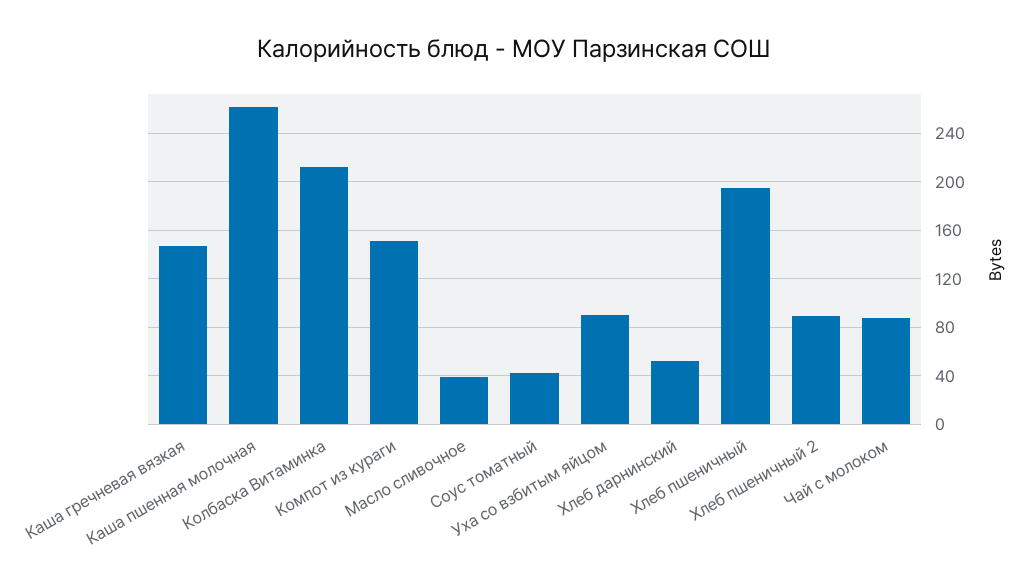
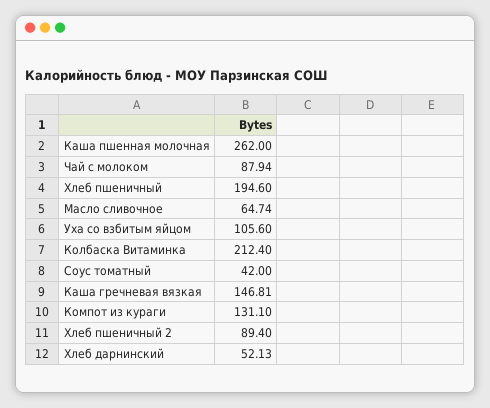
  {
    "Каша гречневая вязкая": 146.81,
    "Каша пшенная молочная": 262,
    "Колбаска Витаминка": 212.4,
-   "Компот из кураги": 150,
+   "Компот из кураги": 131.1,
-   "Масло сливочное": 40,
+   "Масло сливочное": 64.74,
    "Соус томатный": 42,
-   "Уха со взбитым яйцом": 90,
+   "Уха со взбитым яйцом": 105.6,
    "Хлеб дарнинский": 52.13,
    "Хлеб пшеничный": 194.6,
    "Хлеб пшеничный 2": 89.4,
    "Чай с молоком": 87.94
  }

